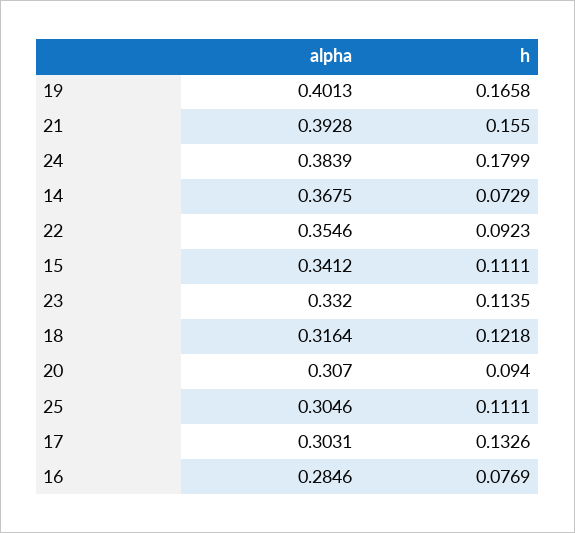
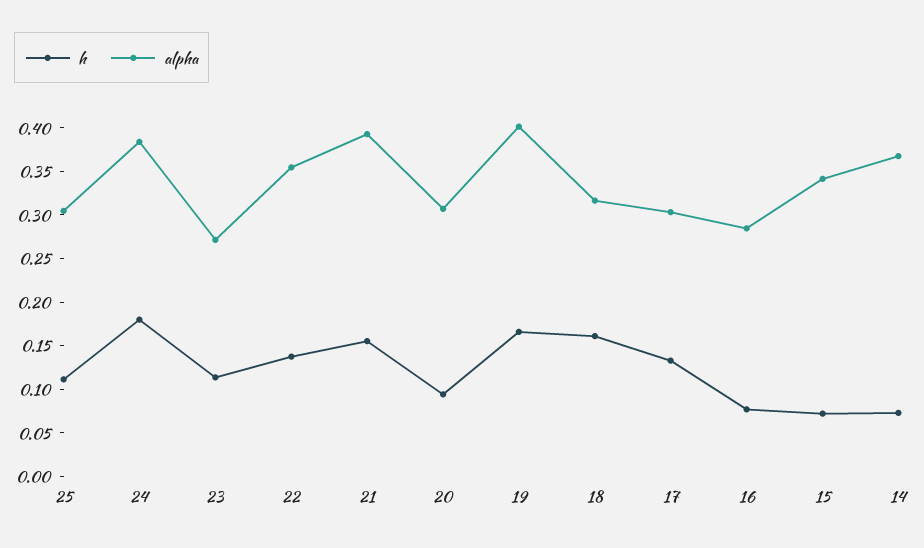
  {
    "alpha": {
      "19": 0.4013,
      "21": 0.3928,
      "24": 0.3839,
      "14": 0.3675,
      "22": 0.3546,
      "15": 0.3412,
-     "23": 0.332,
+     "23": 0.27,
      "18": 0.3164,
      "20": 0.307,
      "25": 0.3046,
      "17": 0.3031,
      "16": 0.2846
    },
    "h": {
      "19": 0.1658,
      "21": 0.155,
      "24": 0.1799,
      "14": 0.0729,
-     "22": 0.0923,
+     "22": 0.14,
-     "15": 0.1111,
+     "15": 0.07,
      "23": 0.1135,
-     "18": 0.1218,
+     "18": 0.16,
      "20": 0.094,
      "25": 0.1111,
      "17": 0.1326,
      "16": 0.0769
    }
  }

